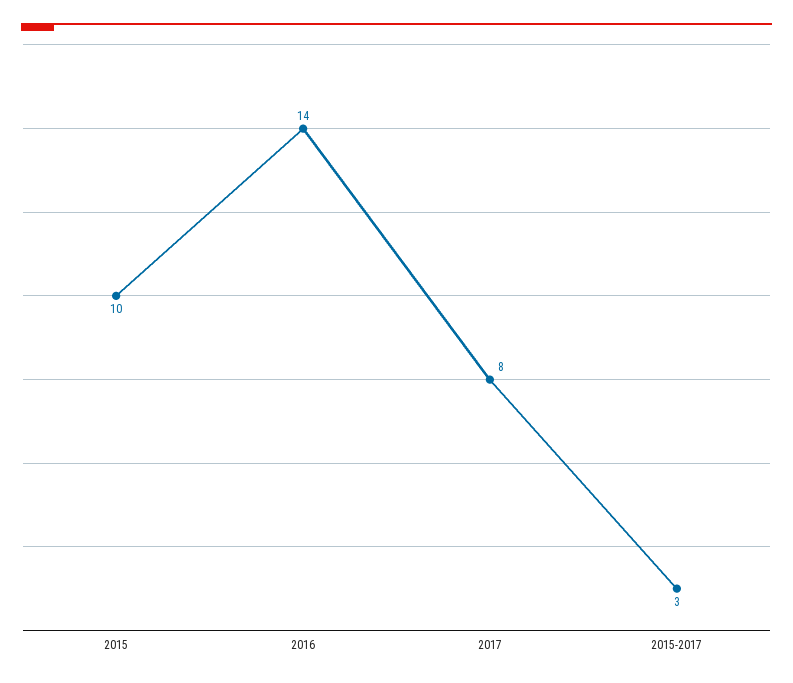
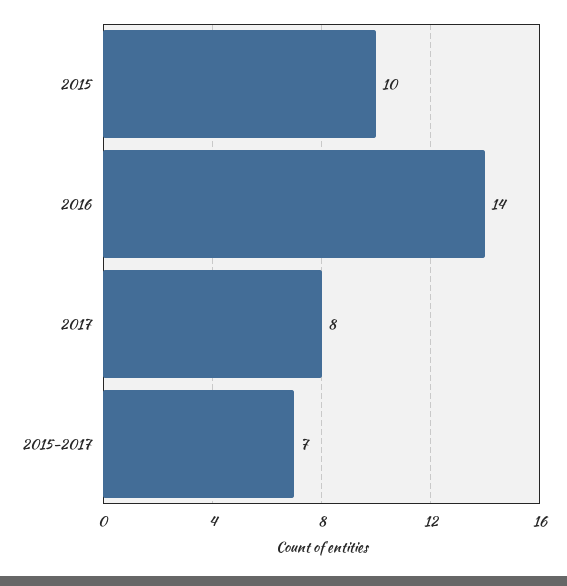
  {
    "2015": 10,
    "2016": 14,
    "2017": 8,
-   "2015-2017": 3
+   "2015-2017": 7
  }

